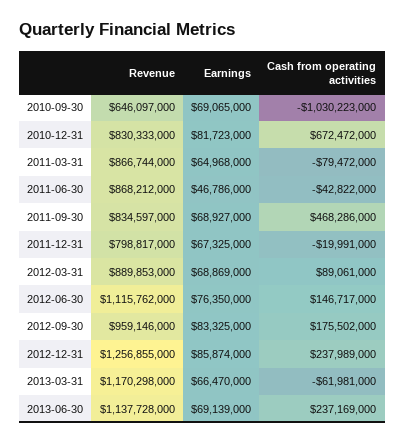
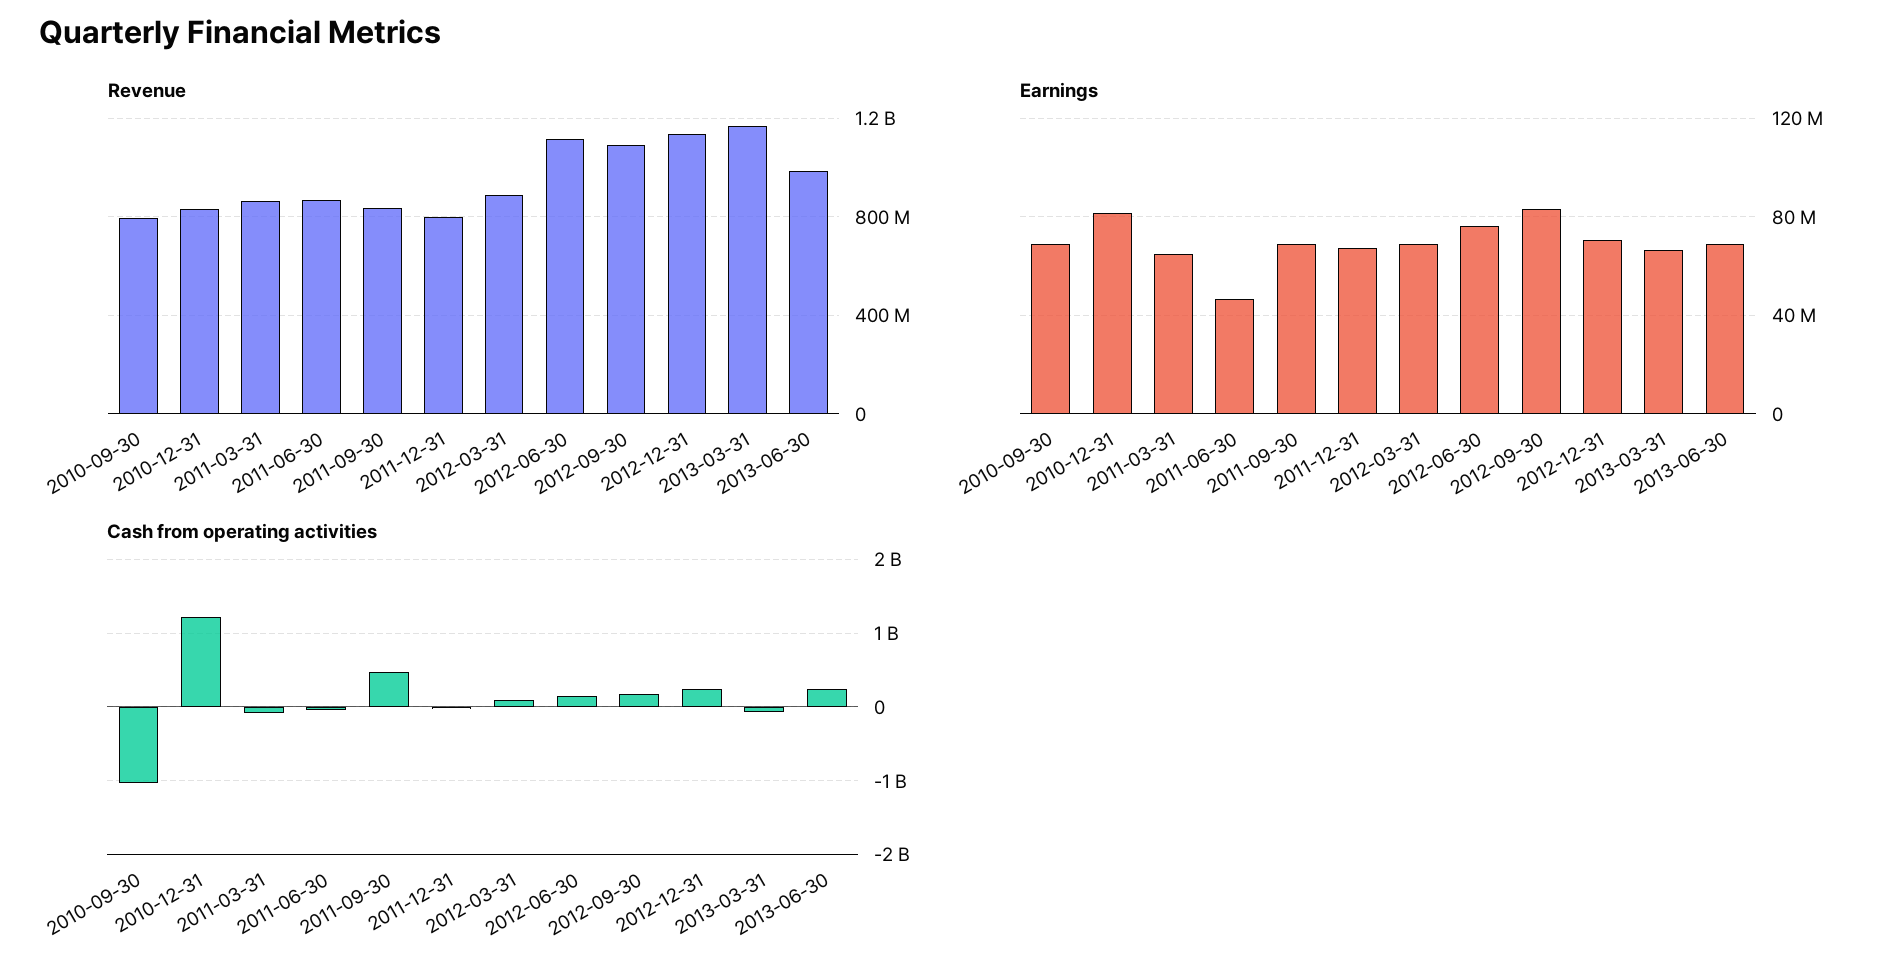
  {
    "Revenue": {
-     "2010-09-30": 646097000,
+     "2010-09-30": 800000000,
      "2010-12-31": 830333000,
      "2011-03-31": 866744000,
      "2011-06-30": 868212000,
      "2011-09-30": 834597000,
      "2011-12-31": 798817000,
      "2012-03-31": 889853000,
      "2012-06-30": 1115762000,
-     "2012-09-30": 959146000,
+     "2012-09-30": 1100000000,
-     "2012-12-31": 1256855000,
+     "2012-12-31": 1150000000,
      "2013-03-31": 1170298000,
-     "2013-06-30": 1137728000
+     "2013-06-30": 1000000000
    },
    "Earnings": {
      "2010-09-30": 69065000,
      "2010-12-31": 81723000,
      "2011-03-31": 64968000,
      "2011-06-30": 46786000,
      "2011-09-30": 68927000,
      "2011-12-31": 67325000,
      "2012-03-31": 68869000,
      "2012-06-30": 76350000,
      "2012-09-30": 83325000,
-     "2012-12-31": 85874000,
+     "2012-12-31": 70000000,
      "2013-03-31": 66470000,
      "2013-06-30": 69139000
    },
    "Cash from operating activities": {
      "2010-09-30": -1030223000,
-     "2010-12-31": 672472000,
+     "2010-12-31": 1200000000,
      "2011-03-31": -79472000,
      "2011-06-30": -42822000,
      "2011-09-30": 468286000,
      "2011-12-31": -19991000,
      "2012-03-31": 89061000,
      "2012-06-30": 146717000,
      "2012-09-30": 175502000,
      "2012-12-31": 237989000,
      "2013-03-31": -61981000,
      "2013-06-30": 237169000
    }
  }

